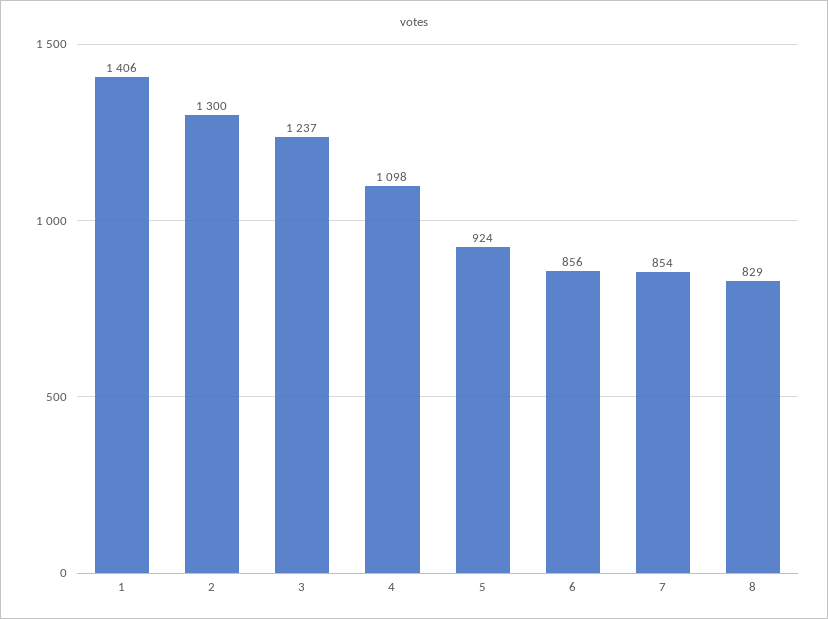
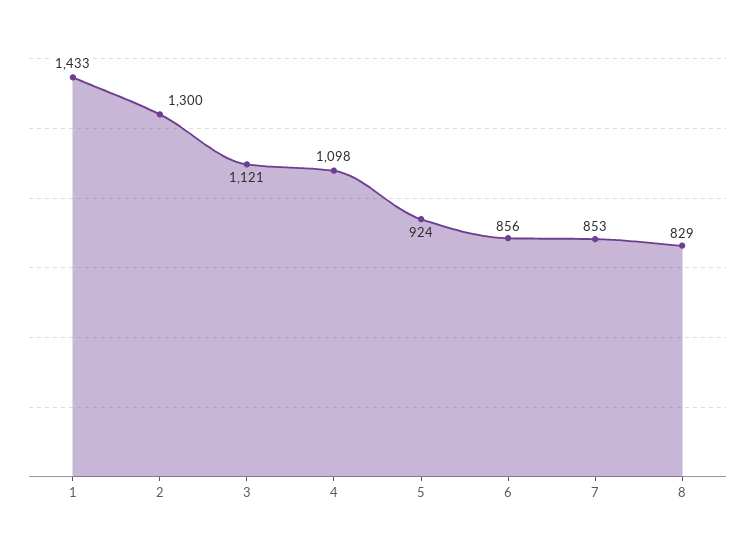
  {
-   "1": 1406,
+   "1": 1433,
    "2": 1300,
-   "3": 1237,
+   "3": 1121,
    "4": 1098,
    "5": 924,
    "6": 856,
-   "7": 854,
+   "7": 853,
    "8": 829
  }

